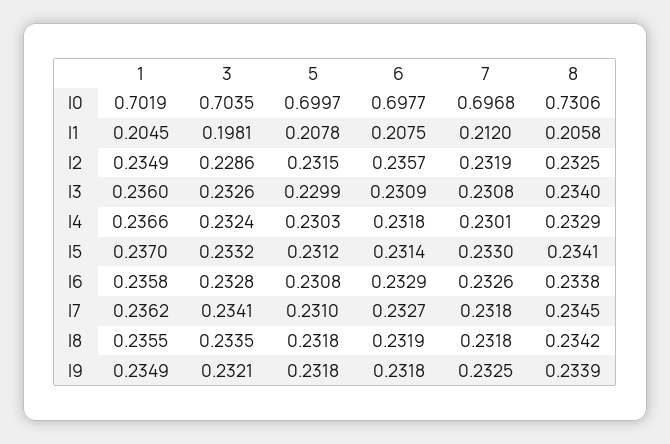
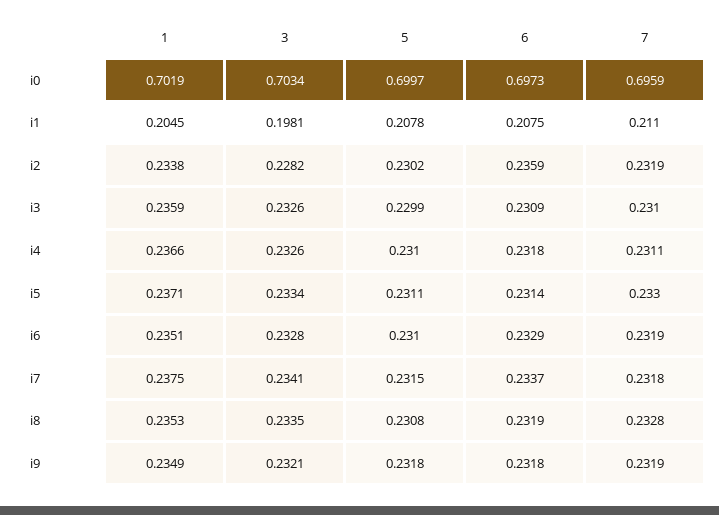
  {
    "1": {
      "I0": 0.7019,
      "I1": 0.2045,
-     "I2": 0.2349,
+     "I2": 0.2338,
-     "I3": 0.236,
+     "I3": 0.2359,
      "I4": 0.2366,
-     "I5": 0.237,
+     "I5": 0.2371,
-     "I6": 0.2358,
+     "I6": 0.2351,
-     "I7": 0.2362,
+     "I7": 0.2375,
-     "I8": 0.2355,
+     "I8": 0.2353,
      "I9": 0.2349
    },
    "3": {
-     "I0": 0.7035,
+     "I0": 0.7034,
      "I1": 0.1981,
-     "I2": 0.2286,
+     "I2": 0.2282,
      "I3": 0.2326,
-     "I4": 0.2324,
+     "I4": 0.2326,
-     "I5": 0.2332,
+     "I5": 0.2334,
      "I6": 0.2328,
      "I7": 0.2341,
      "I8": 0.2335,
      "I9": 0.2321
    },
    "5": {
      "I0": 0.6997,
      "I1": 0.2078,
-     "I2": 0.2315,
+     "I2": 0.2302,
      "I3": 0.2299,
-     "I4": 0.2303,
+     "I4": 0.231,
-     "I5": 0.2312,
+     "I5": 0.2311,
-     "I6": 0.2308,
+     "I6": 0.231,
-     "I7": 0.231,
+     "I7": 0.2315,
-     "I8": 0.2318,
+     "I8": 0.2308,
      "I9": 0.2318
    },
    "6": {
-     "I0": 0.6977,
+     "I0": 0.6973,
      "I1": 0.2075,
-     "I2": 0.2357,
+     "I2": 0.2359,
      "I3": 0.2309,
      "I4": 0.2318,
      "I5": 0.2314,
      "I6": 0.2329,
-     "I7": 0.2327,
+     "I7": 0.2337,
      "I8": 0.2319,
      "I9": 0.2318
    },
    "7": {
-     "I0": 0.6968,
+     "I0": 0.6959,
-     "I1": 0.212,
+     "I1": 0.211,
      "I2": 0.2319,
-     "I3": 0.2308,
+     "I3": 0.231,
-     "I4": 0.2301,
+     "I4": 0.2311,
      "I5": 0.233,
-     "I6": 0.2326,
+     "I6": 0.2319,
      "I7": 0.2318,
-     "I8": 0.2318,
+     "I8": 0.2328,
-     "I9": 0.2325
+     "I9": 0.2319
-   },
+   }
-   "8": {
-     "I0": 0.7306,
-     "I1": 0.2058,
-     "I2": 0.2325,
-     "I3": 0.234,
-     "I4": 0.2329,
-     "I5": 0.2341,
-     "I6": 0.2338,
-     "I7": 0.2345,
-     "I8": 0.2342,
-     "I9": 0.2339
-   }
  }

